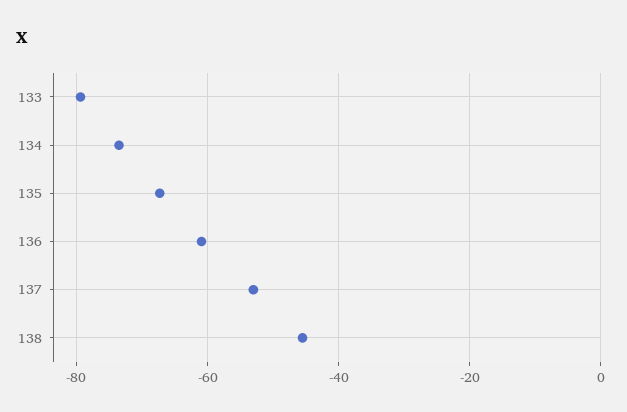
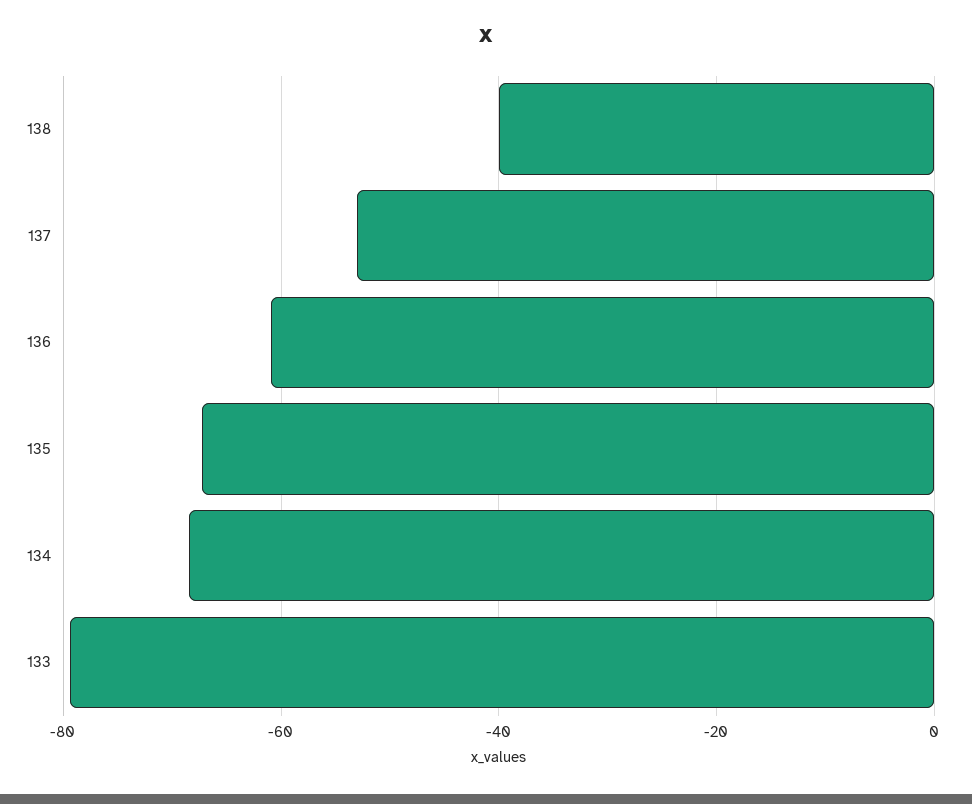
  {
    "133": -80,
-   "134": -74,
+   "134": -68,
    "135": -68,
    "136": -60,
    "137": -54,
-   "138": -46
+   "138": -40
  }

